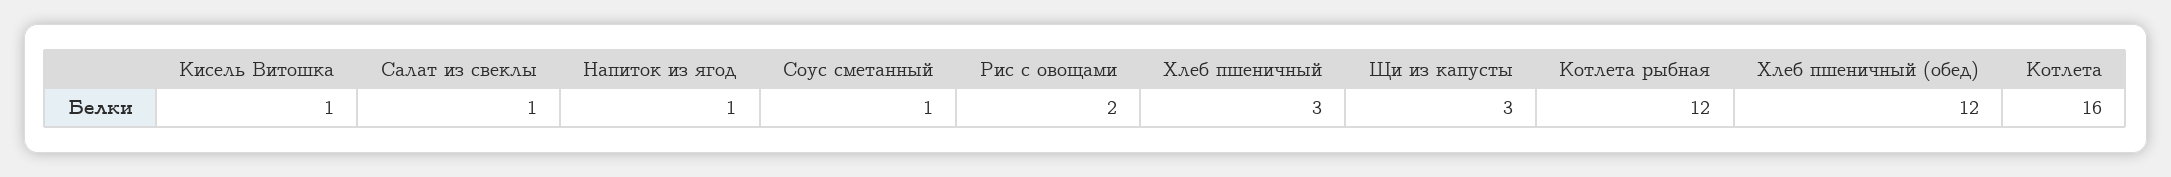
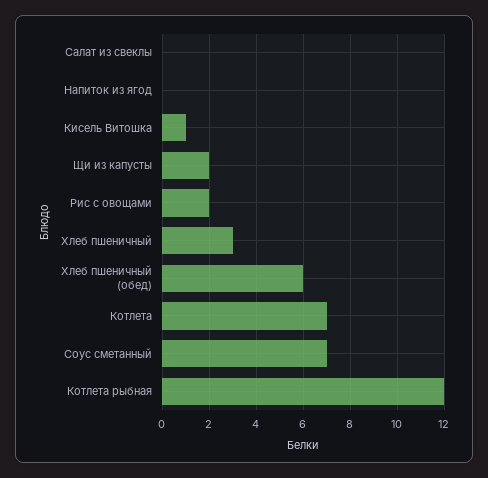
  {
    "Кисель Витошка": 1,
-   "Салат из свеклы": 1,
+   "Салат из свеклы": 0,
-   "Напиток из ягод": 1,
+   "Напиток из ягод": 0,
-   "Соус сметанный": 1,
+   "Соус сметанный": 7,
    "Рис с овощами": 2,
    "Хлеб пшеничный": 3,
-   "Щи из капусты": 3,
+   "Щи из капусты": 2,
    "Котлета рыбная": 12,
-   "Хлеб пшеничный (обед)": 12,
+   "Хлеб пшеничный (обед)": 6,
-   "Котлета": 16
+   "Котлета": 7
  }

